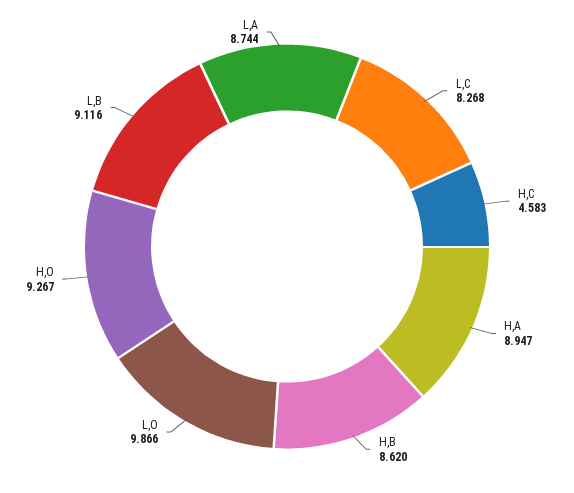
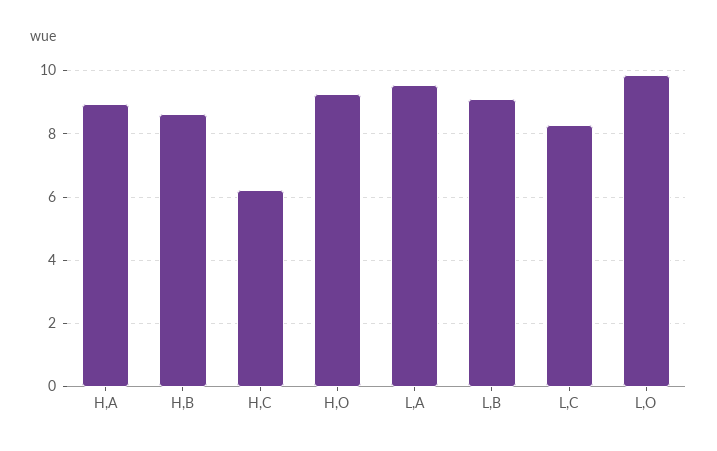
  {
    "L,C": 8.268,
-   "H,C": 4.583,
+   "H,C": 6.2,
    "H,A": 8.947,
    "H,B": 8.62,
    "L,O": 9.866,
    "H,O": 9.267,
    "L,B": 9.116,
-   "L,A": 8.744
+   "L,A": 9.6
  }

